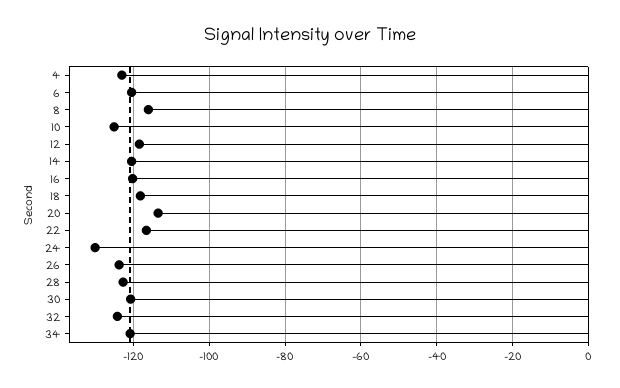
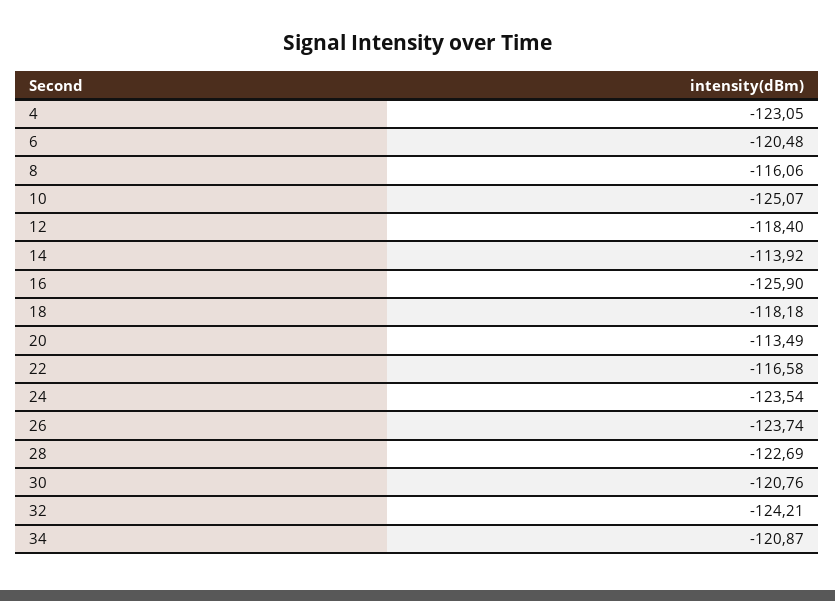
  {
    "4": -123.05,
    "6": -120.48,
    "8": -116.06,
    "10": -125.07,
    "12": -118.4,
-   "14": -120,
+   "14": -113.92,
-   "16": -120,
+   "16": -125.9,
    "18": -118.18,
    "20": -113.49,
    "22": -116.58,
-   "24": -130,
+   "24": -123.54,
    "26": -123.74,
    "28": -122.69,
    "30": -120.76,
    "32": -124.21,
    "34": -120.87
  }

